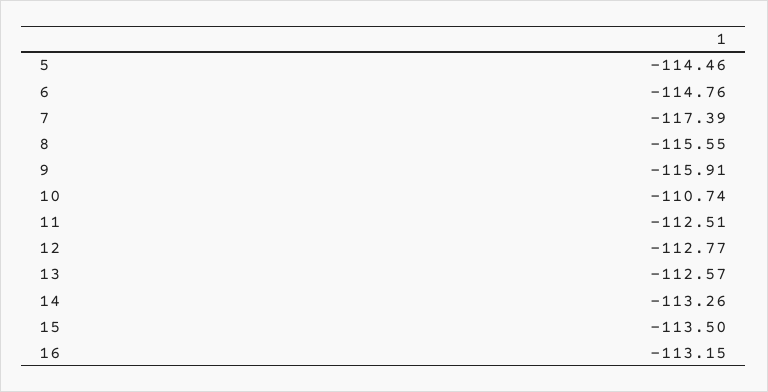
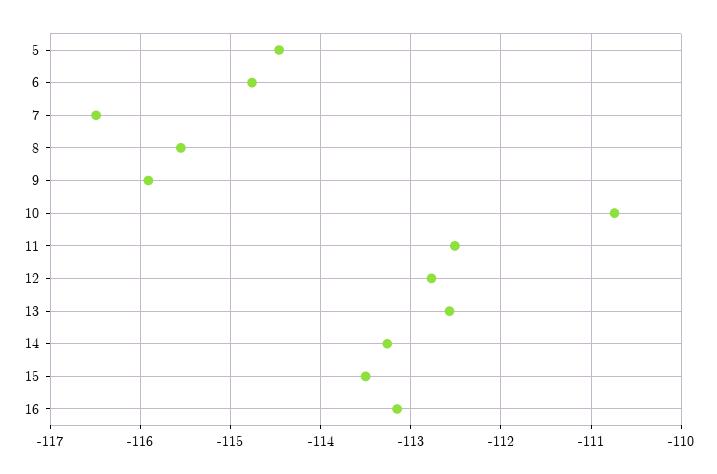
  {
    "5": -114.46,
    "6": -114.76,
-   "7": -117.39,
+   "7": -116.5,
    "8": -115.55,
    "9": -115.91,
    "10": -110.74,
    "11": -112.51,
    "12": -112.77,
    "13": -112.57,
    "14": -113.26,
    "15": -113.5,
    "16": -113.15
  }

